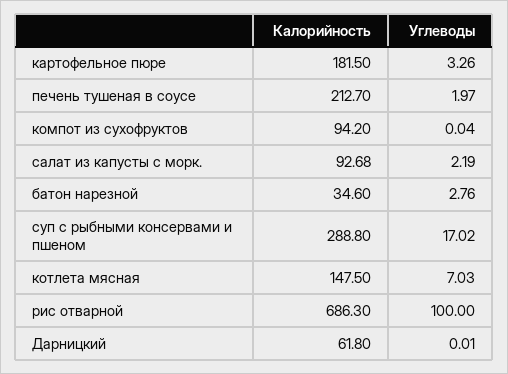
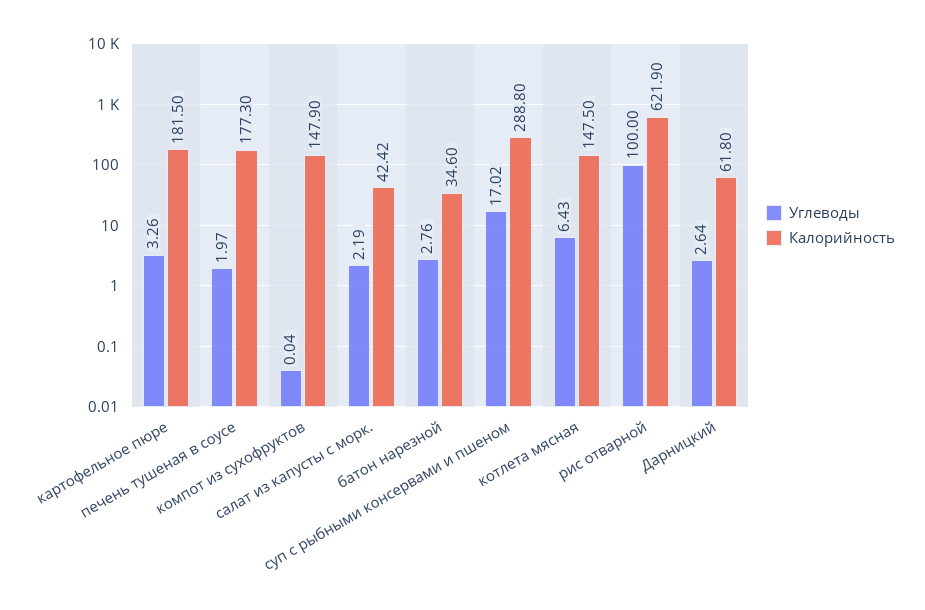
  {
    "Калорийность": {
      "картофельное пюре": 181.5,
-     "печень тушеная в соусе": 212.7,
+     "печень тушеная в соусе": 177.3,
-     "компот из сухофруктов": 94.2,
+     "компот из сухофруктов": 147.9,
-     "салат из капусты с морк.": 92.68,
+     "салат из капусты с морк.": 42.42,
      "батон нарезной": 34.6,
      "суп с рыбными консервами и пшеном": 288.8,
      "котлета мясная": 147.5,
-     "рис отварной": 686.3,
+     "рис отварной": 621.9,
      "Дарницкий": 61.8
    },
    "Углеводы": {
      "картофельное пюре": 3.26,
      "печень тушеная в соусе": 1.97,
      "компот из сухофруктов": 0.04,
      "салат из капусты с морк.": 2.19,
      "батон нарезной": 2.76,
      "суп с рыбными консервами и пшеном": 17.02,
-     "котлета мясная": 7.03,
+     "котлета мясная": 6.43,
      "рис отварной": 100,
-     "Дарницкий": 0.01
+     "Дарницкий": 2.64
    }
  }

